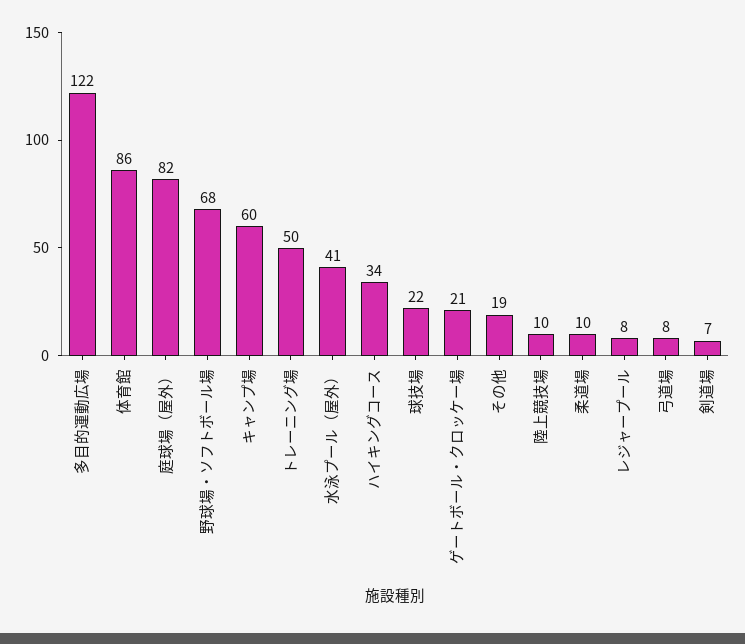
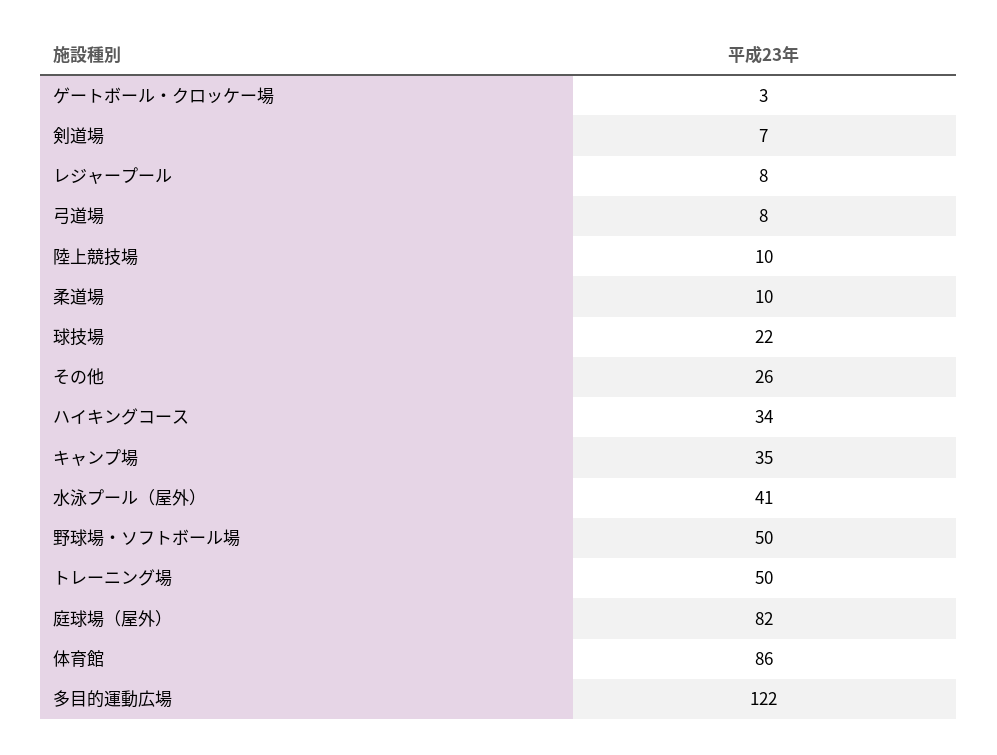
  {
    "多目的運動広場": 122,
    "体育館": 86,
    "庭球場（屋外）": 82,
-   "野球場・ソフトボール場": 68,
+   "野球場・ソフトボール場": 50,
-   "キャンプ場": 60,
+   "キャンプ場": 35,
    "トレーニング場": 50,
    "水泳プール（屋外）": 41,
    "ハイキングコース": 34,
    "球技場": 22,
-   "ゲートボール・クロッケー場": 21,
+   "ゲートボール・クロッケー場": 3,
-   "その他": 19,
+   "その他": 26,
    "陸上競技場": 10,
    "柔道場": 10,
    "レジャープール": 8,
    "弓道場": 8,
    "剣道場": 7
  }

